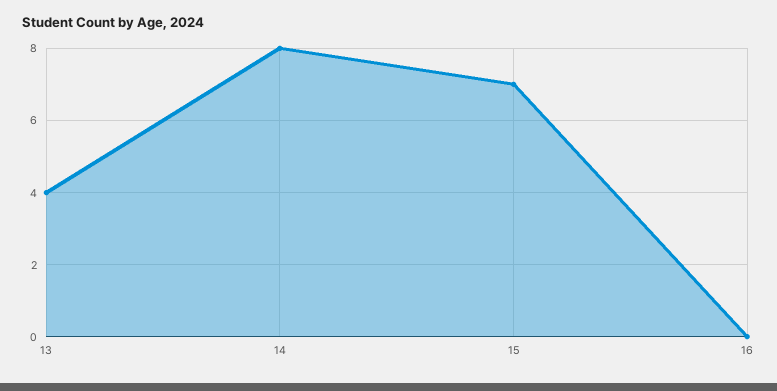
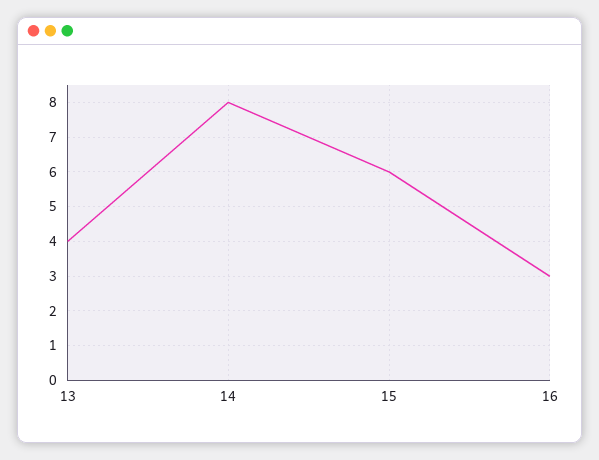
  {
    "13": 4,
    "14": 8,
-   "15": 7,
+   "15": 6,
-   "16": 0
+   "16": 3
  }

